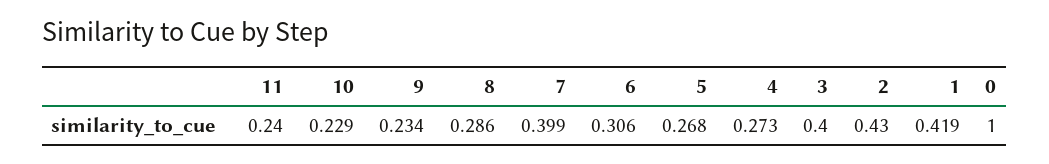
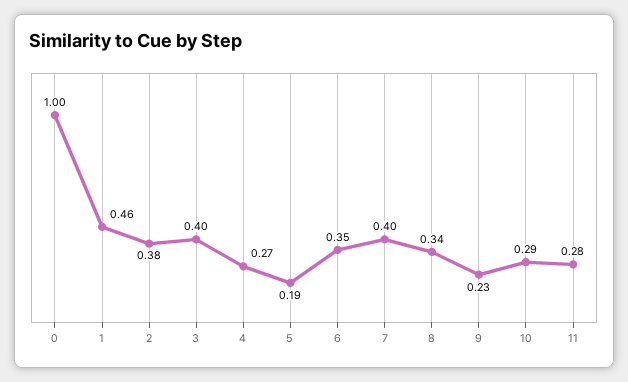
  {
-   "11": 0.24,
+   "11": 0.28,
-   "10": 0.229,
+   "10": 0.29,
    "9": 0.234,
-   "8": 0.286,
+   "8": 0.34,
    "7": 0.399,
-   "6": 0.306,
+   "6": 0.35,
-   "5": 0.268,
+   "5": 0.19,
    "4": 0.273,
    "3": 0.4,
-   "2": 0.43,
+   "2": 0.38,
-   "1": 0.419,
+   "1": 0.46,
    "0": 1
  }

